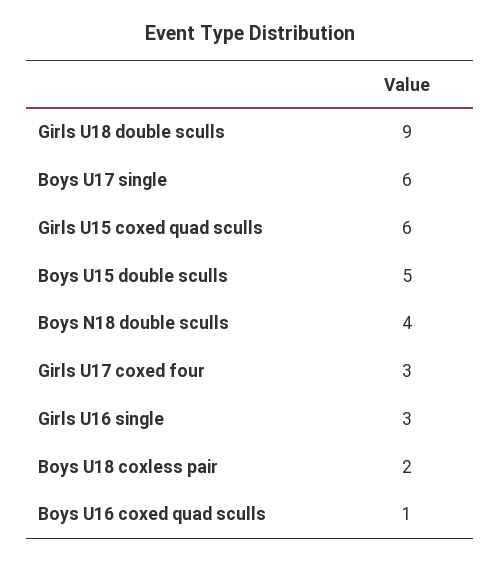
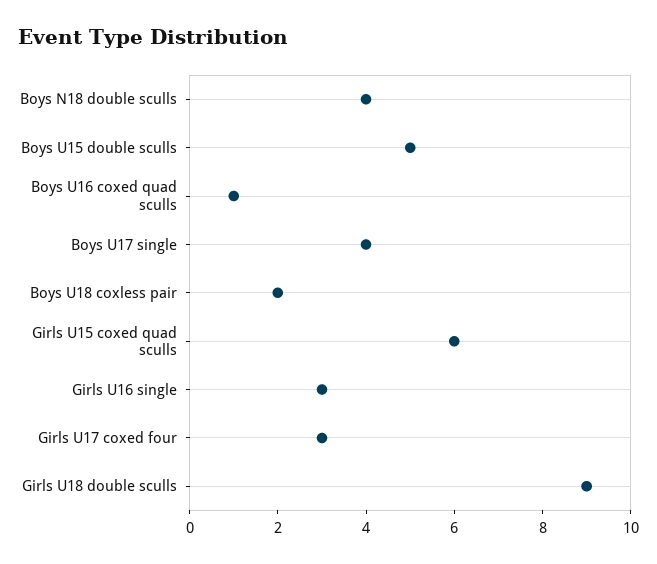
  {
    "Girls U18 double sculls": 9,
-   "Boys U17 single": 6,
+   "Boys U17 single": 4,
    "Girls U15 coxed quad sculls": 6,
    "Boys U15 double sculls": 5,
    "Boys N18 double sculls": 4,
    "Girls U17 coxed four": 3,
    "Girls U16 single": 3,
    "Boys U18 coxless pair": 2,
    "Boys U16 coxed quad sculls": 1
  }

